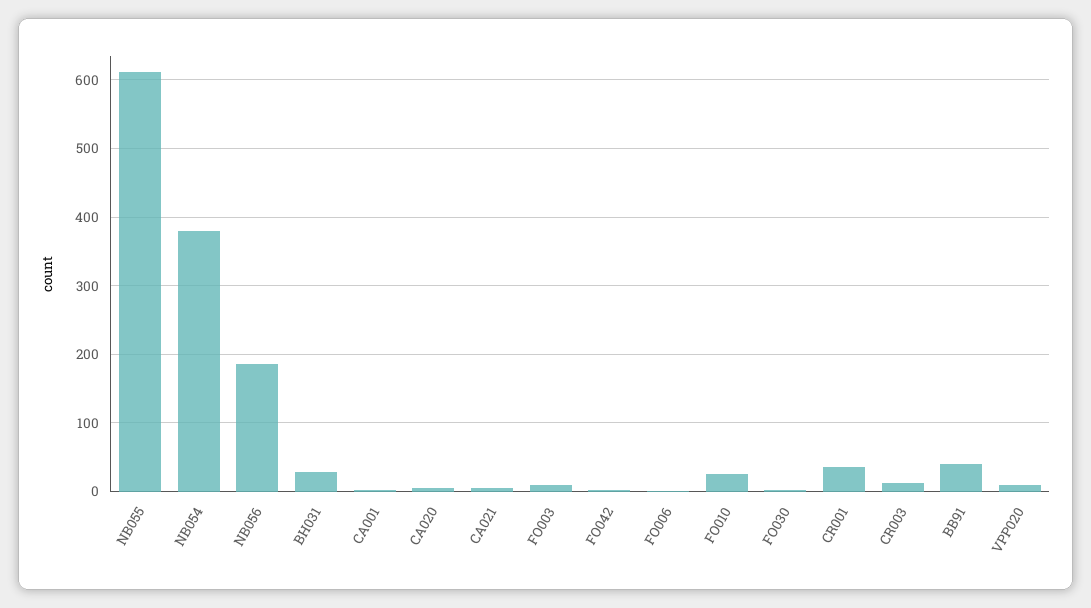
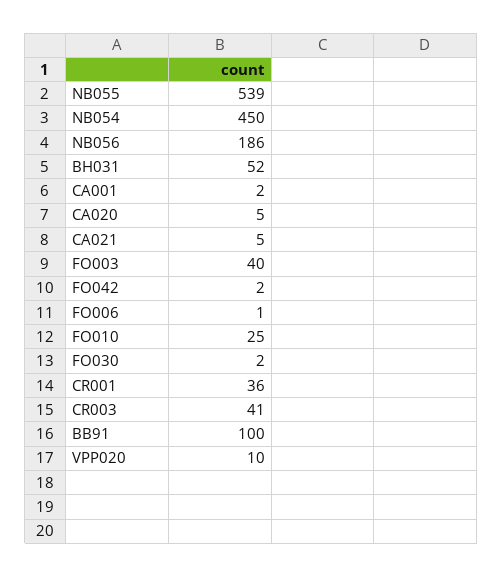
  {
-   "NB055": 610,
+   "NB055": 539,
-   "NB054": 380,
+   "NB054": 450,
    "NB056": 186,
-   "BH031": 30,
+   "BH031": 52,
    "CA001": 2,
    "CA020": 5,
    "CA021": 5,
-   "FO003": 10,
+   "FO003": 40,
    "FO042": 2,
    "FO006": 1,
    "FO010": 25,
    "FO030": 2,
    "CR001": 36,
-   "CR003": 10,
+   "CR003": 41,
-   "BB91": 40,
+   "BB91": 100,
    "VPP020": 10
  }

